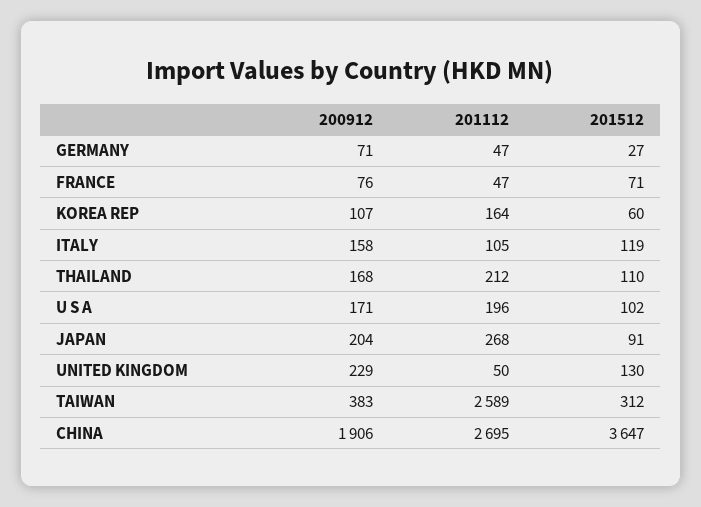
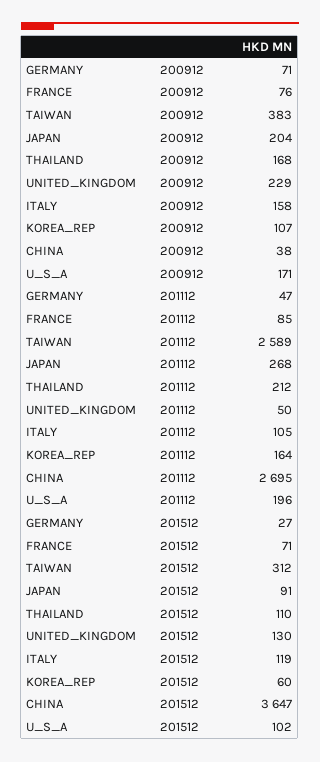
  {
    "200912": {
      "GERMANY": 71,
      "FRANCE": 76,
      "KOREA REP": 107,
      "ITALY": 158,
      "THAILAND": 168,
      "U S A": 171,
      "JAPAN": 204,
      "UNITED KINGDOM": 229,
      "TAIWAN": 383,
-     "CHINA": 1906
+     "CHINA": 38
    },
    "201112": {
      "GERMANY": 47,
-     "FRANCE": 47,
+     "FRANCE": 85,
      "KOREA REP": 164,
      "ITALY": 105,
      "THAILAND": 212,
      "U S A": 196,
      "JAPAN": 268,
      "UNITED KINGDOM": 50,
      "TAIWAN": 2589,
      "CHINA": 2695
    },
    "201512": {
      "GERMANY": 27,
      "FRANCE": 71,
      "KOREA REP": 60,
      "ITALY": 119,
      "THAILAND": 110,
      "U S A": 102,
      "JAPAN": 91,
      "UNITED KINGDOM": 130,
      "TAIWAN": 312,
      "CHINA": 3647
    }
  }

